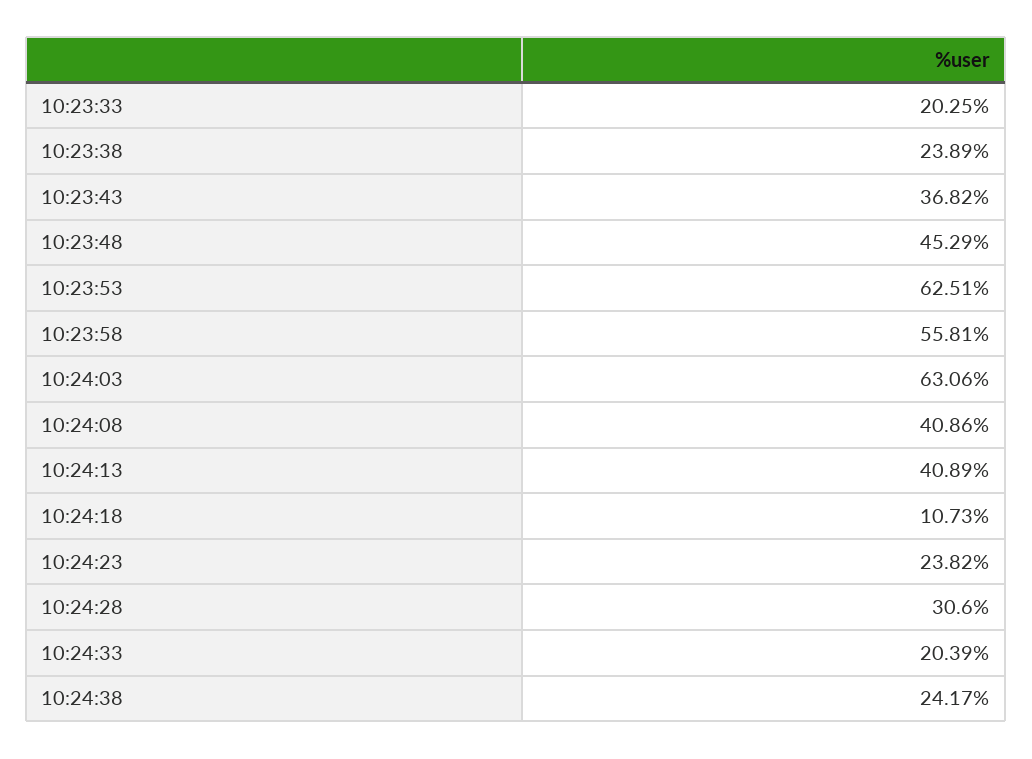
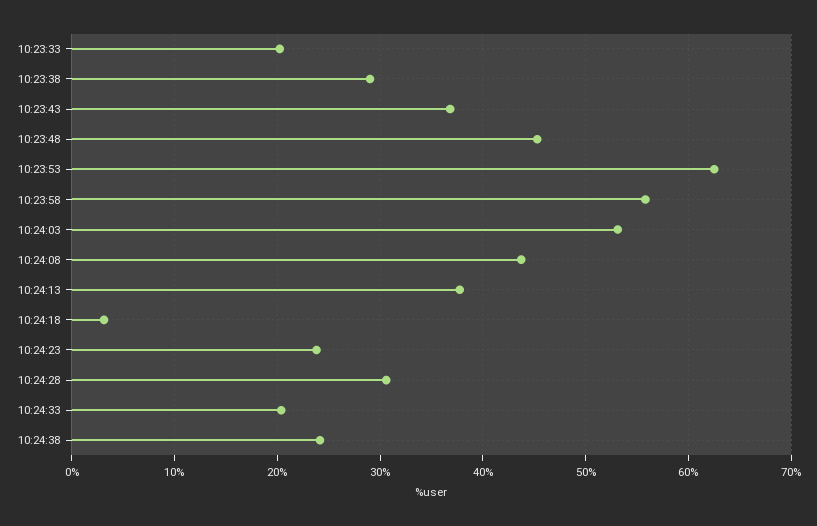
  {
    "10:23:33": 20.25,
-   "10:23:38": 23.89,
+   "10:23:38": 29,
    "10:23:43": 36.82,
    "10:23:48": 45.29,
    "10:23:53": 62.51,
    "10:23:58": 55.81,
-   "10:24:03": 63.06,
+   "10:24:03": 53,
-   "10:24:08": 40.86,
+   "10:24:08": 44,
-   "10:24:13": 40.89,
+   "10:24:13": 38,
-   "10:24:18": 10.73,
+   "10:24:18": 3,
    "10:24:23": 23.82,
    "10:24:28": 30.6,
    "10:24:33": 20.39,
    "10:24:38": 24.17
  }

